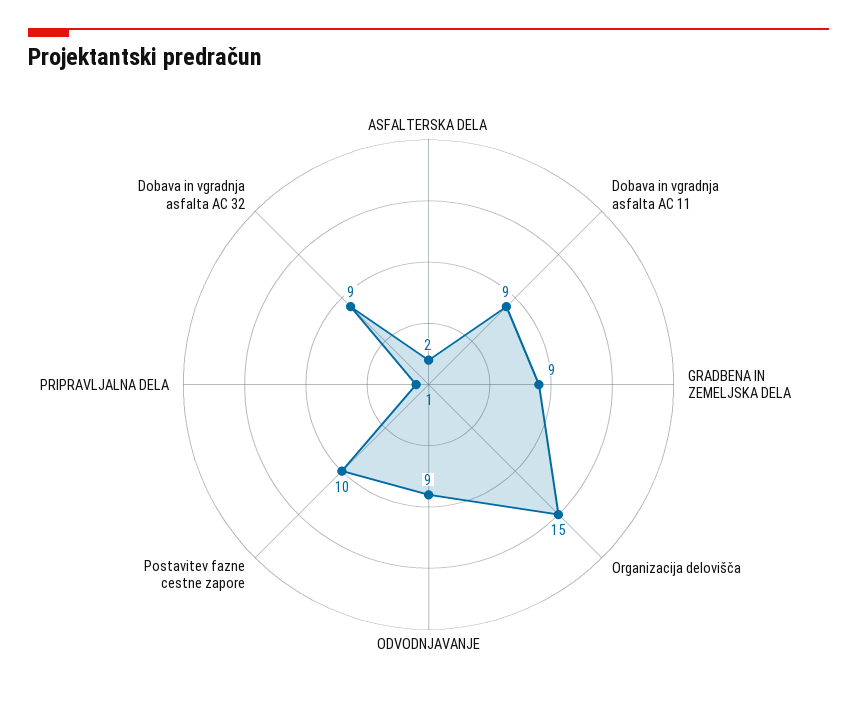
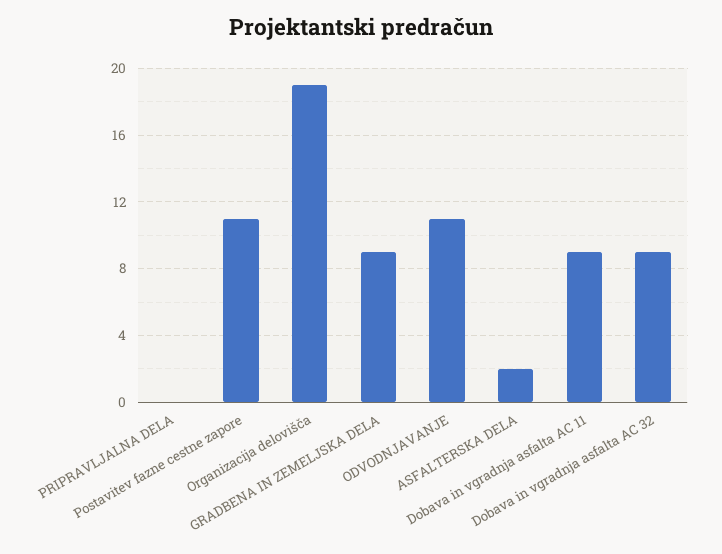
  {
    "ASFALTERSKA DELA": 2,
    "Dobava in vgradnja asfalta AC 11": 9,
    "GRADBENA IN ZEMELJSKA DELA": 9,
-   "Organizacija delovišča": 15,
+   "Organizacija delovišča": 19,
-   "ODVODNJAVANJE": 9,
+   "ODVODNJAVANJE": 11,
-   "Postavitev fazne cestne zapore": 10,
+   "Postavitev fazne cestne zapore": 11,
-   "PRIPRAVLJALNA DELA": 1,
+   "PRIPRAVLJALNA DELA": 0,
    "Dobava in vgradnja asfalta AC 32": 9
  }

